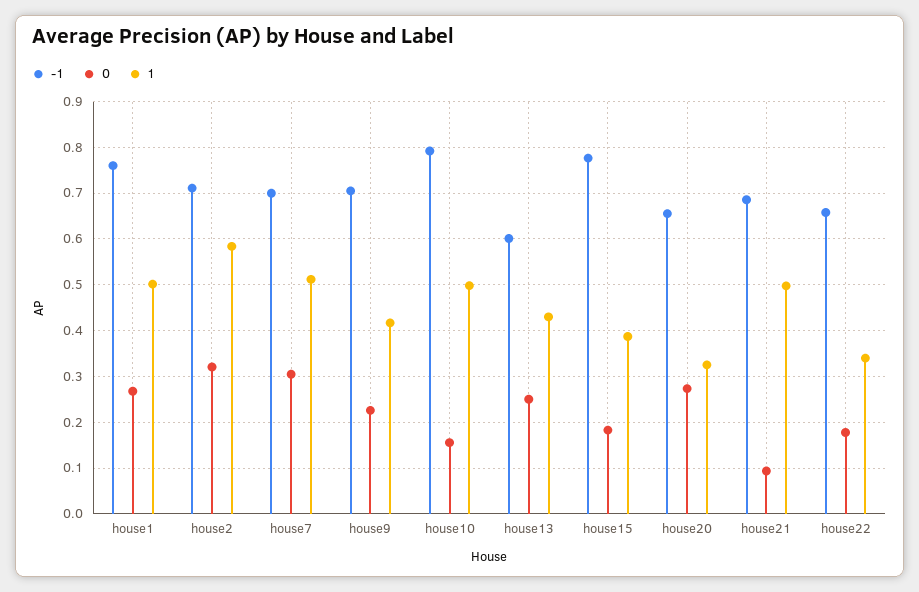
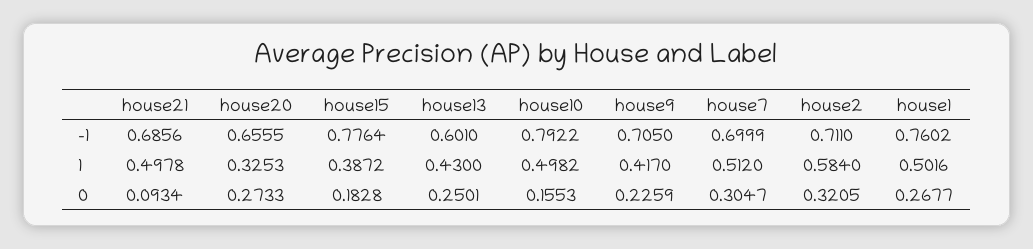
  {
    "-1": {
      "house1": 0.7602,
      "house2": 0.711,
      "house7": 0.6999,
      "house9": 0.705,
      "house10": 0.7922,
      "house13": 0.601,
      "house15": 0.7764,
      "house20": 0.6555,
-     "house21": 0.6856,
+     "house21": 0.6856
-     "house22": 0.66
    },
    "0": {
      "house1": 0.2677,
      "house2": 0.3205,
      "house7": 0.3047,
      "house9": 0.2259,
      "house10": 0.1553,
      "house13": 0.2501,
      "house15": 0.1828,
      "house20": 0.2733,
-     "house21": 0.0934,
+     "house21": 0.0934
-     "house22": 0.18
    },
    "1": {
      "house1": 0.5016,
      "house2": 0.584,
      "house7": 0.512,
      "house9": 0.417,
      "house10": 0.4982,
      "house13": 0.43,
      "house15": 0.3872,
      "house20": 0.3253,
-     "house21": 0.4978,
+     "house21": 0.4978
-     "house22": 0.34
    }
  }

